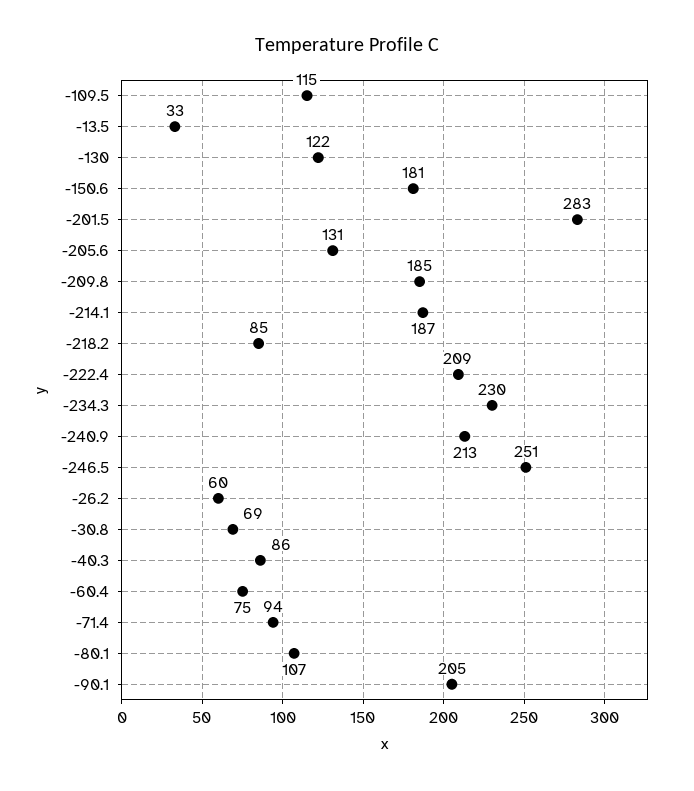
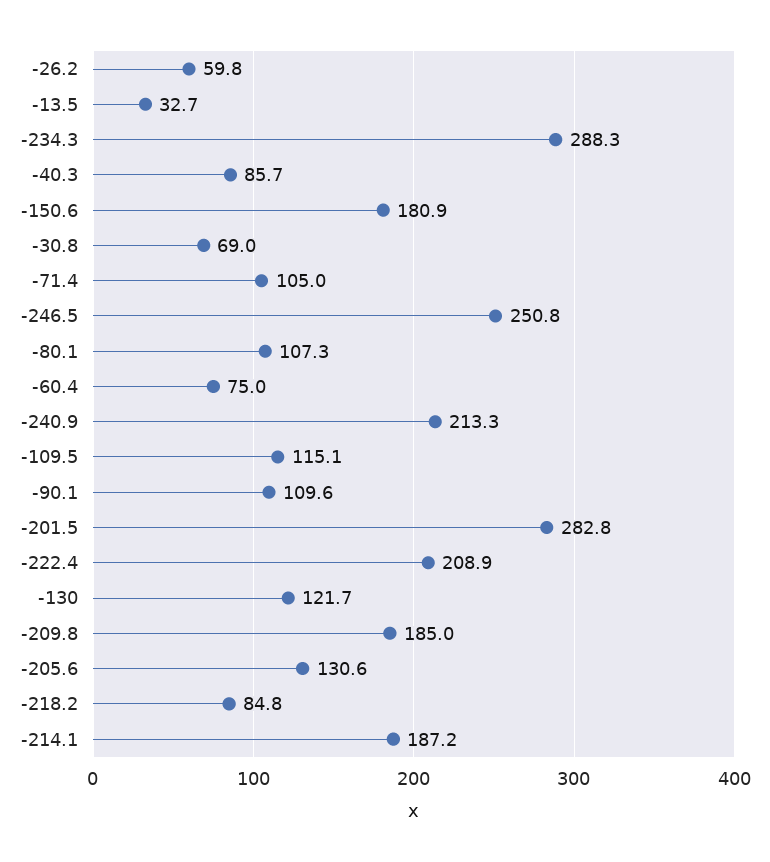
  {
    "-109.5": 115.1,
    "-13.5": 32.7,
    "-130": 121.7,
    "-150.6": 180.9,
    "-201.5": 282.8,
    "-205.6": 130.6,
    "-209.8": 185,
    "-214.1": 187.2,
    "-218.2": 84.8,
    "-222.4": 208.9,
-   "-234.3": 230,
+   "-234.3": 288.3,
    "-240.9": 213.3,
    "-246.5": 250.8,
    "-26.2": 59.8,
    "-30.8": 69,
    "-40.3": 85.7,
    "-60.4": 75,
-   "-71.4": 94,
+   "-71.4": 105,
    "-80.1": 107.3,
-   "-90.1": 205
+   "-90.1": 109.6
  }

